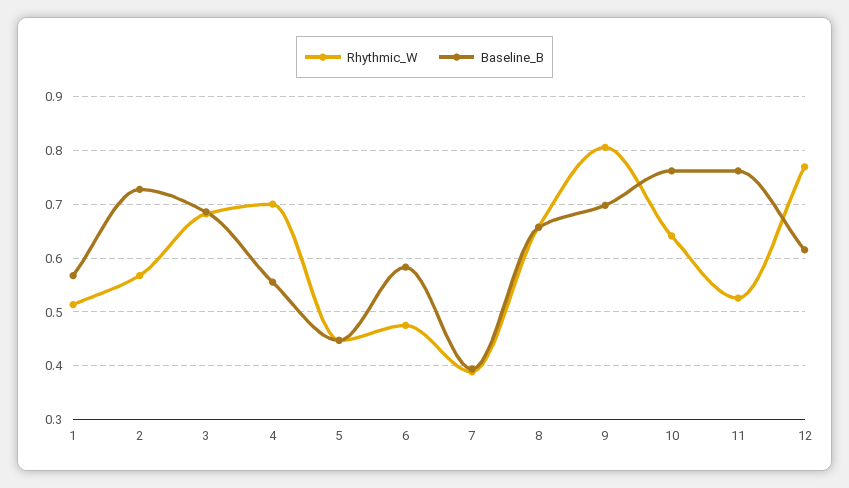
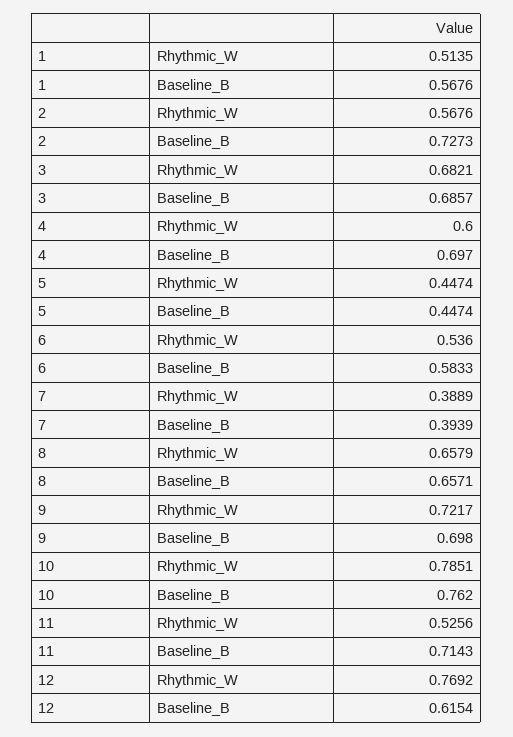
  {
    "Rhythmic_W": {
      "1": 0.5135,
      "2": 0.5676,
      "3": 0.6821,
-     "4": 0.7,
+     "4": 0.6,
      "5": 0.4474,
-     "6": 0.48,
+     "6": 0.536,
      "7": 0.3889,
      "8": 0.6579,
-     "9": 0.8,
+     "9": 0.7217,
-     "10": 0.64,
+     "10": 0.7851,
      "11": 0.5256,
      "12": 0.7692
    },
    "Baseline_B": {
      "1": 0.5676,
      "2": 0.7273,
      "3": 0.6857,
-     "4": 0.56,
+     "4": 0.697,
      "5": 0.4474,
      "6": 0.5833,
      "7": 0.3939,
      "8": 0.6571,
      "9": 0.698,
      "10": 0.762,
-     "11": 0.76,
+     "11": 0.7143,
      "12": 0.6154
    }
  }

